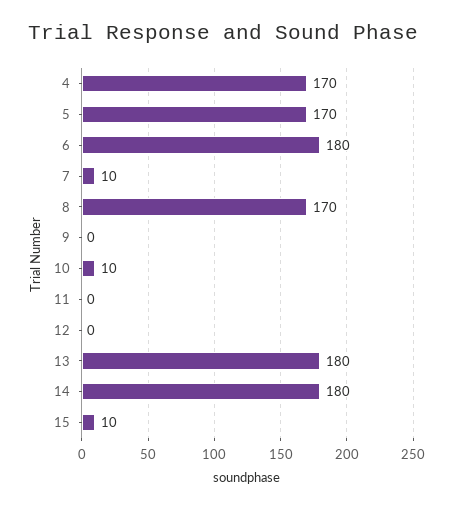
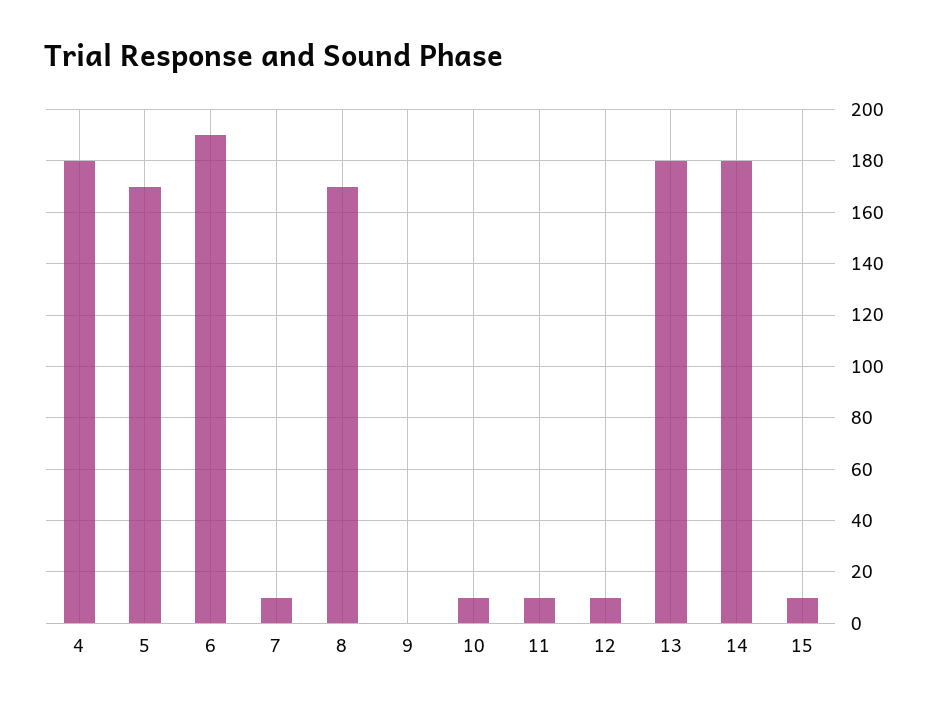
  {
-   "4": 170,
+   "4": 180,
    "5": 170,
-   "6": 180,
+   "6": 190,
    "7": 10,
    "8": 170,
    "9": 0,
    "10": 10,
-   "11": 0,
+   "11": 10,
-   "12": 0,
+   "12": 10,
    "13": 180,
    "14": 180,
    "15": 10
  }

